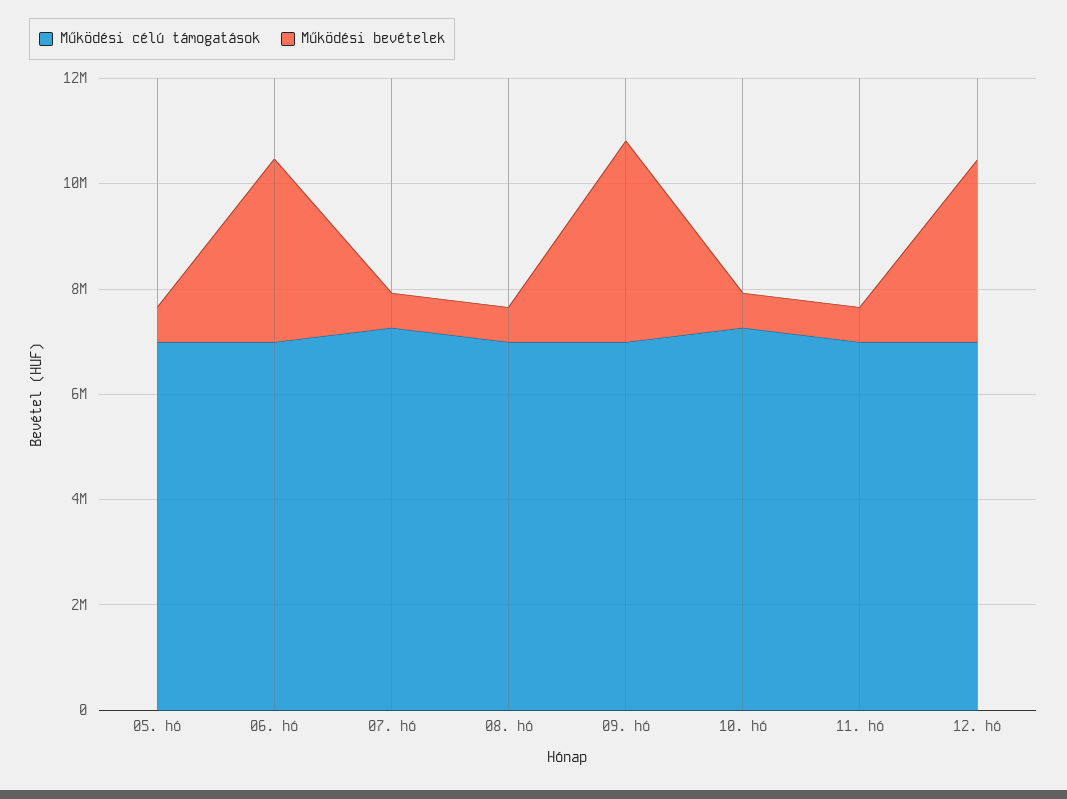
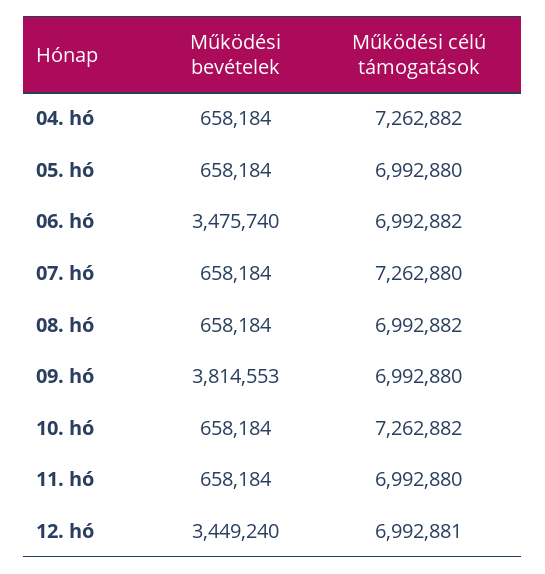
  {
    "Működési célú támogatások": {
      "05. hó": 6992880,
      "06. hó": 6992882,
      "07. hó": 7262880,
      "08. hó": 6992882,
      "09. hó": 6992880,
      "10. hó": 7262882,
      "11. hó": 6992880,
-     "12. hó": 6992881
+     "12. hó": 6992881,
+     "04. hó": 7262882
    },
    "Működési bevételek": {
      "05. hó": 658184,
      "06. hó": 3475740,
      "07. hó": 658184,
      "08. hó": 658184,
      "09. hó": 3814553,
      "10. hó": 658184,
      "11. hó": 658184,
-     "12. hó": 3449240
+     "12. hó": 3449240,
+     "04. hó": 658184
    }
  }

